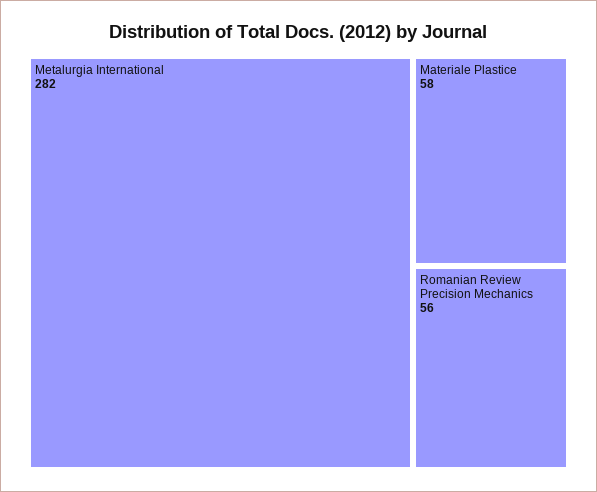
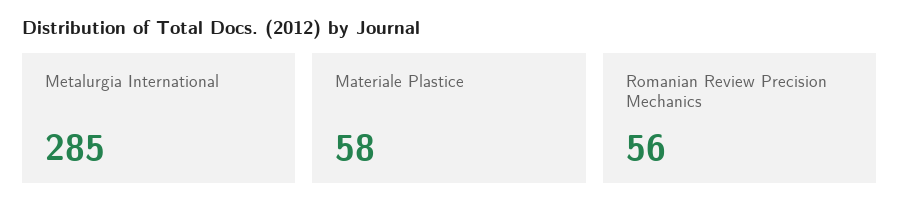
  {
-   "Metalurgia International": 282,
+   "Metalurgia International": 285,
    "Materiale Plastice": 58,
    "Romanian Review Precision Mechanics": 56
  }

